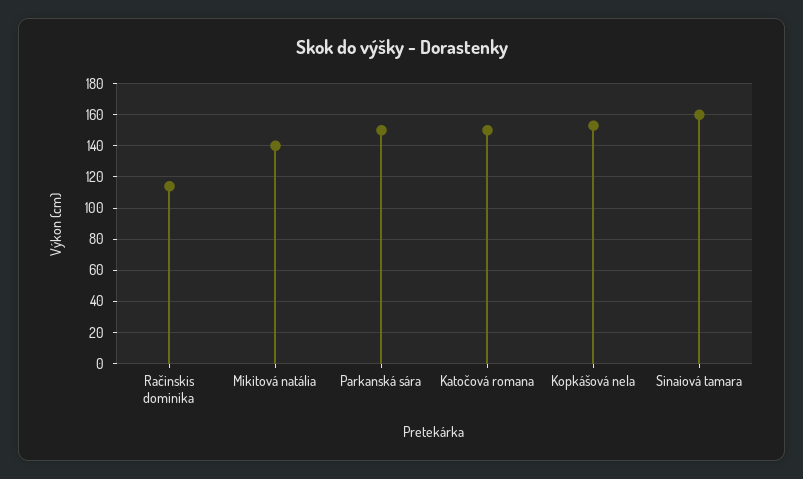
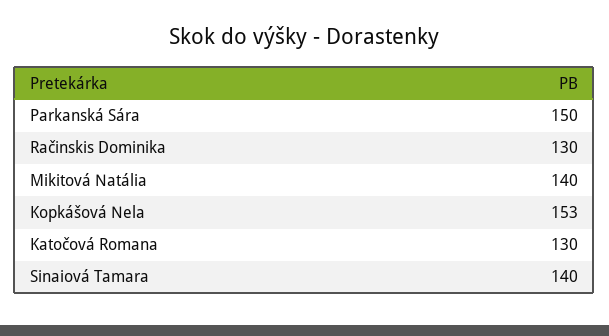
  {
-   "Račinskis dominika": 115,
+   "Račinskis dominika": 130,
    "Mikitová natália": 140,
    "Parkanská sára": 150,
-   "Katočová romana": 150,
+   "Katočová romana": 130,
    "Kopkášová nela": 153,
-   "Sinaiová tamara": 160
+   "Sinaiová tamara": 140
  }

